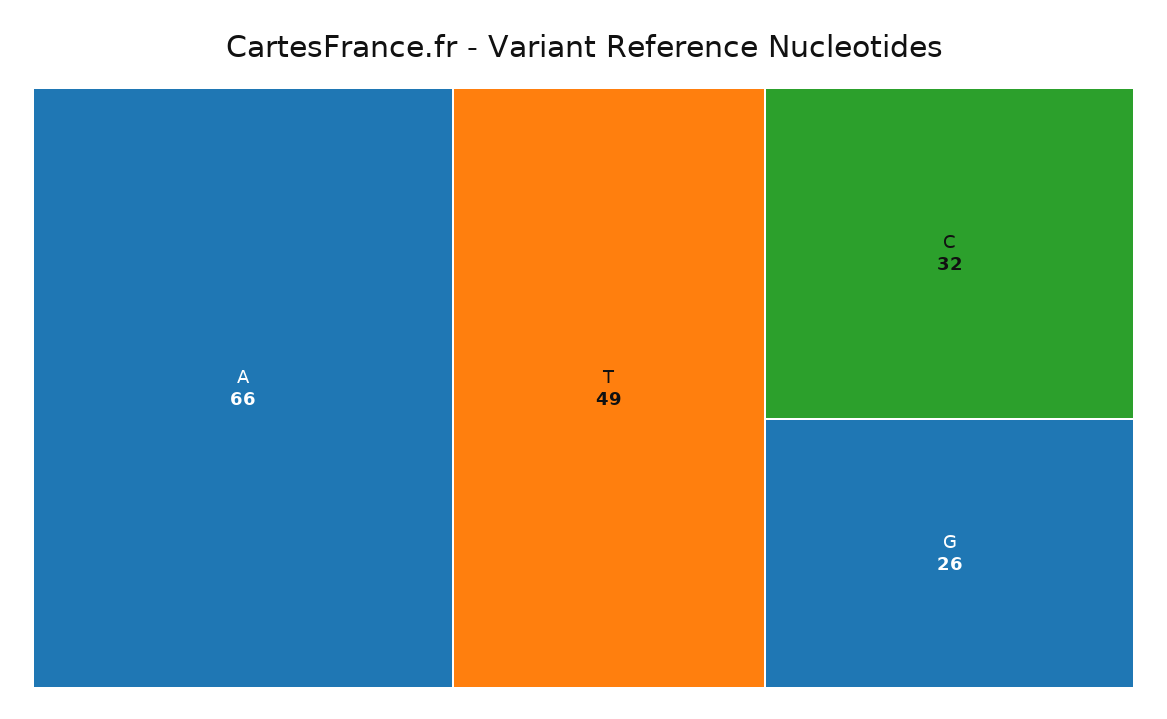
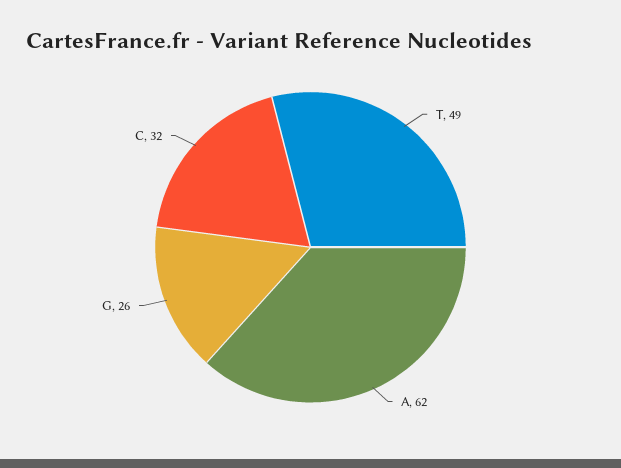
  {
-   "A": 66,
+   "A": 62,
    "T": 49,
    "C": 32,
    "G": 26
  }

